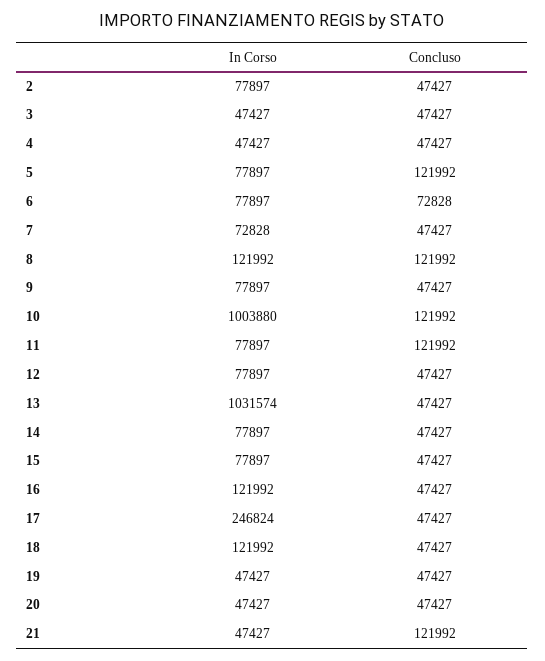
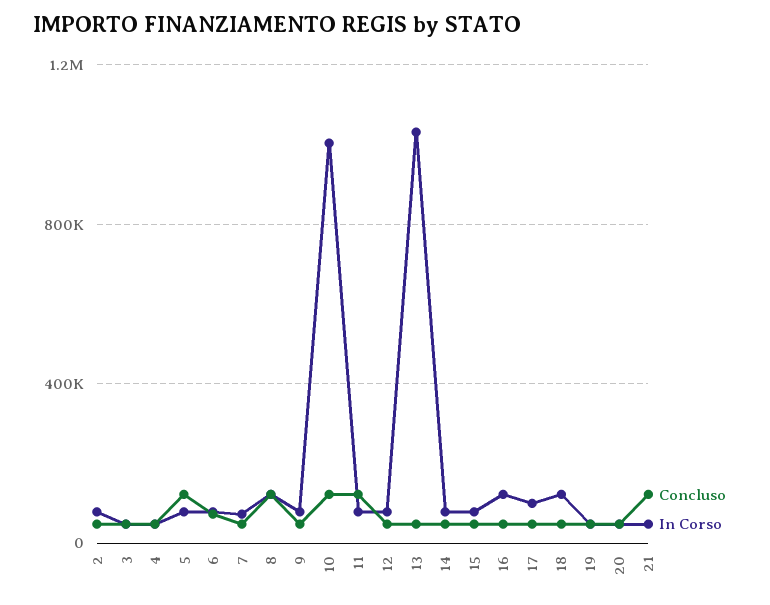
  {
    "In Corso": {
      "2": 77897,
      "3": 47427,
      "4": 47427,
      "5": 77897,
      "6": 77897,
      "7": 72828,
      "8": 121992,
      "9": 77897,
      "10": 1003880,
      "11": 77897,
      "12": 77897,
      "13": 1031574,
      "14": 77897,
      "15": 77897,
      "16": 121992,
-     "17": 246824,
+     "17": 100000,
      "18": 121992,
      "19": 47427,
      "20": 47427,
      "21": 47427
    },
    "Concluso": {
      "2": 47427,
      "3": 47427,
      "4": 47427,
      "5": 121992,
      "6": 72828,
      "7": 47427,
      "8": 121992,
      "9": 47427,
      "10": 121992,
      "11": 121992,
      "12": 47427,
      "13": 47427,
      "14": 47427,
      "15": 47427,
      "16": 47427,
      "17": 47427,
      "18": 47427,
      "19": 47427,
      "20": 47427,
      "21": 121992
    }
  }

